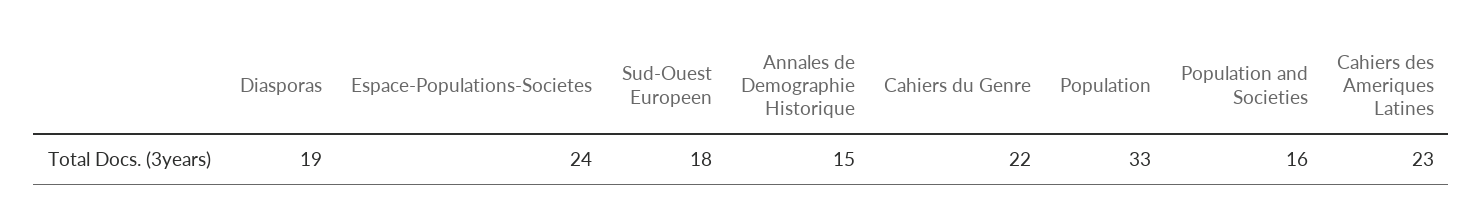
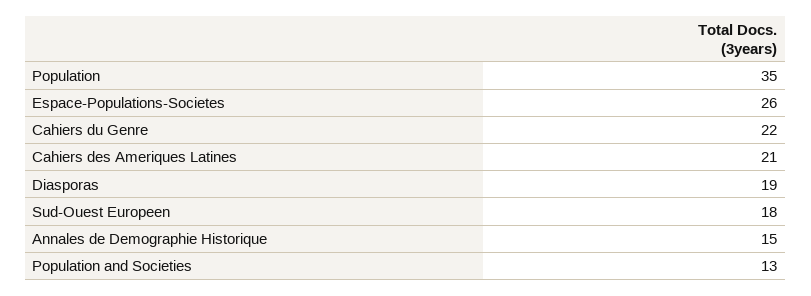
  {
    "Diasporas": 19,
-   "Espace-Populations-Societes": 24,
+   "Espace-Populations-Societes": 26,
    "Sud-Ouest Europeen": 18,
    "Annales de Demographie Historique": 15,
    "Cahiers du Genre": 22,
-   "Population": 33,
+   "Population": 35,
-   "Population and Societies": 16,
+   "Population and Societies": 13,
-   "Cahiers des Ameriques Latines": 23
+   "Cahiers des Ameriques Latines": 21
  }

